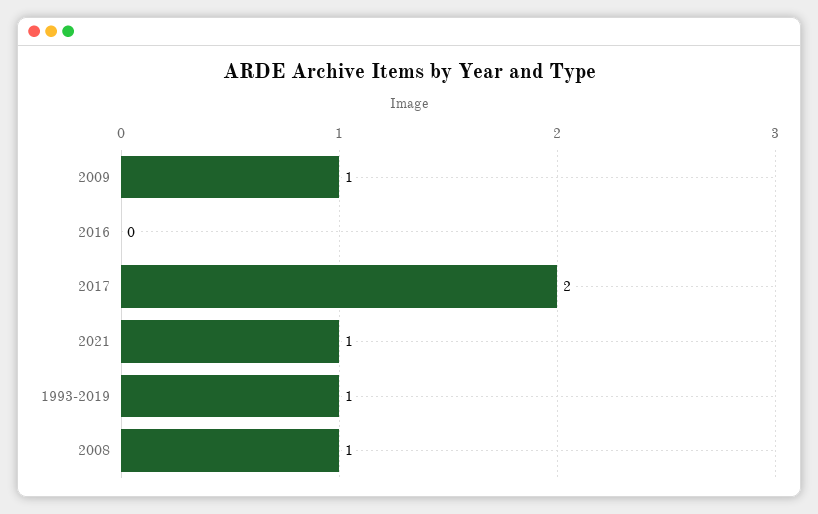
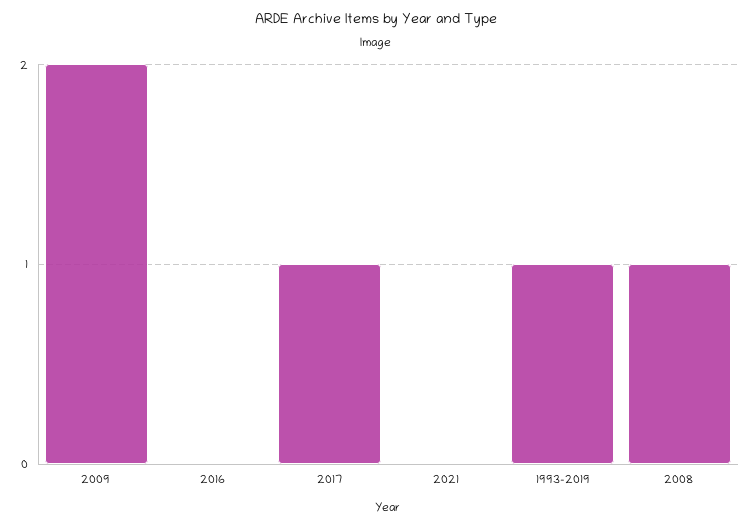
  {
-   "2009": 1,
+   "2009": 2,
    "2016": 0,
-   "2017": 2,
+   "2017": 1,
-   "2021": 1,
+   "2021": 0,
    "1993-2019": 1,
    "2008": 1
  }

